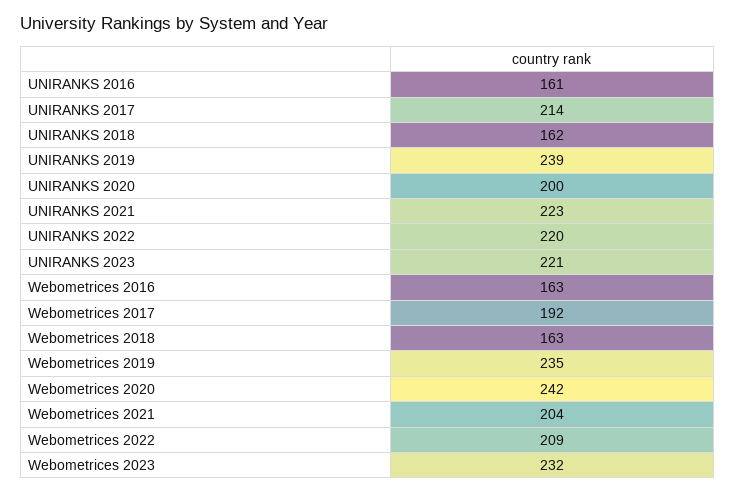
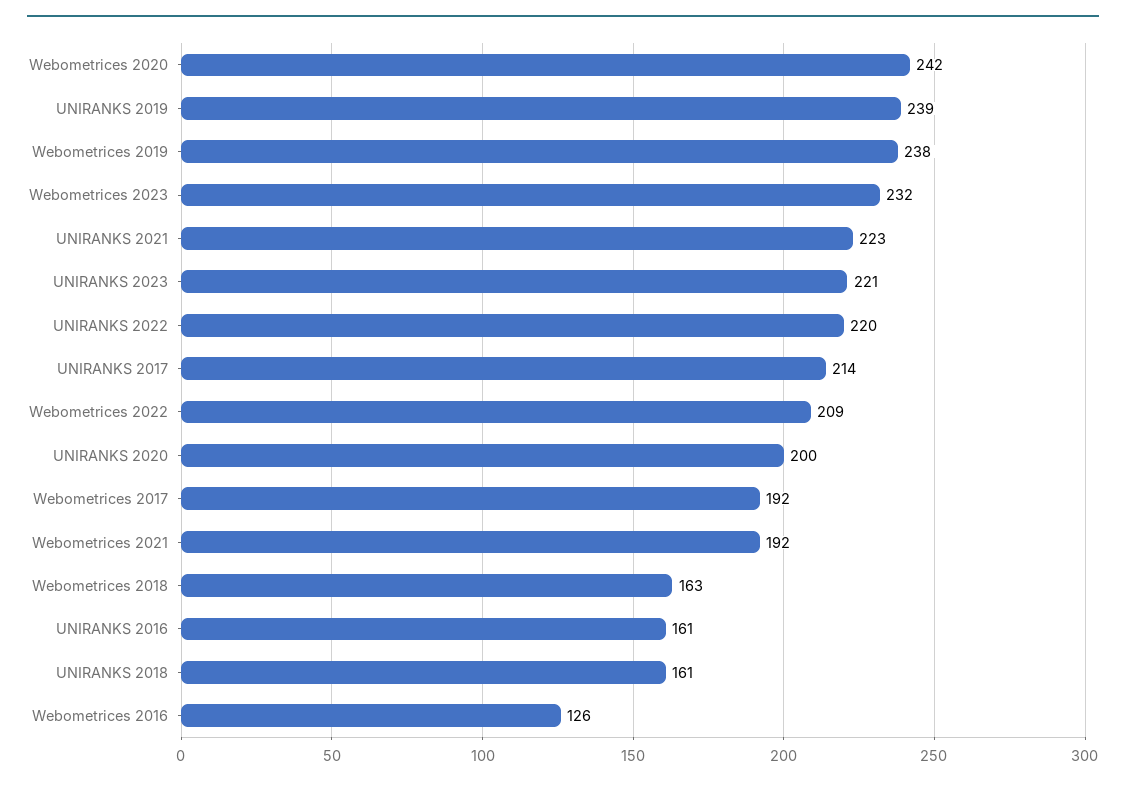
  {
    "UNIRANKS 2016": 161,
    "UNIRANKS 2017": 214,
-   "UNIRANKS 2018": 162,
+   "UNIRANKS 2018": 161,
    "UNIRANKS 2019": 239,
    "UNIRANKS 2020": 200,
    "UNIRANKS 2021": 223,
    "UNIRANKS 2022": 220,
    "UNIRANKS 2023": 221,
-   "Webometrices 2016": 163,
+   "Webometrices 2016": 126,
    "Webometrices 2017": 192,
    "Webometrices 2018": 163,
-   "Webometrices 2019": 235,
+   "Webometrices 2019": 238,
    "Webometrices 2020": 242,
-   "Webometrices 2021": 204,
+   "Webometrices 2021": 192,
    "Webometrices 2022": 209,
    "Webometrices 2023": 232
  }

